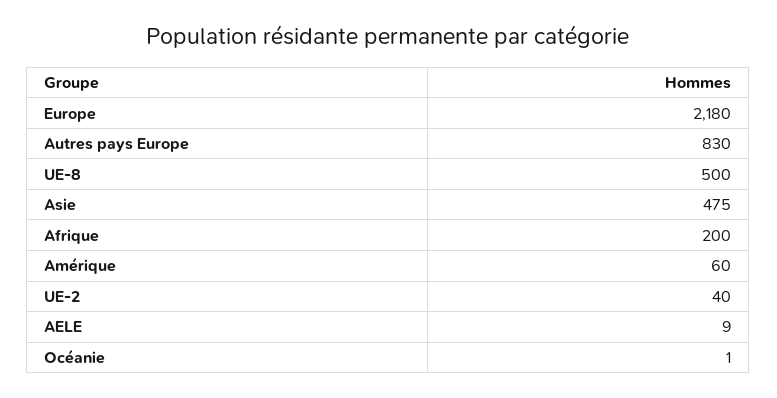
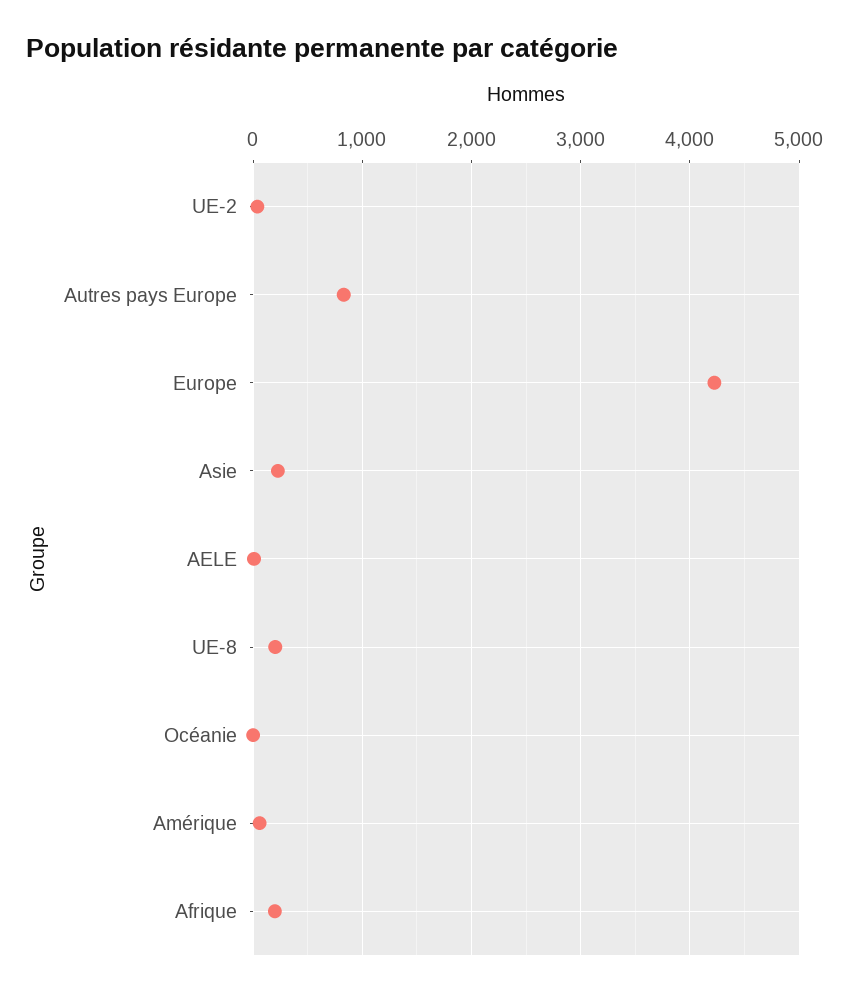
  {
-   "Europe": 2180,
+   "Europe": 4200,
    "Autres pays Europe": 830,
-   "UE-8": 500,
+   "UE-8": 200,
-   "Asie": 475,
+   "Asie": 200,
    "Afrique": 200,
    "Amérique": 60,
    "UE-2": 40,
    "AELE": 9,
    "Océanie": 1
  }

